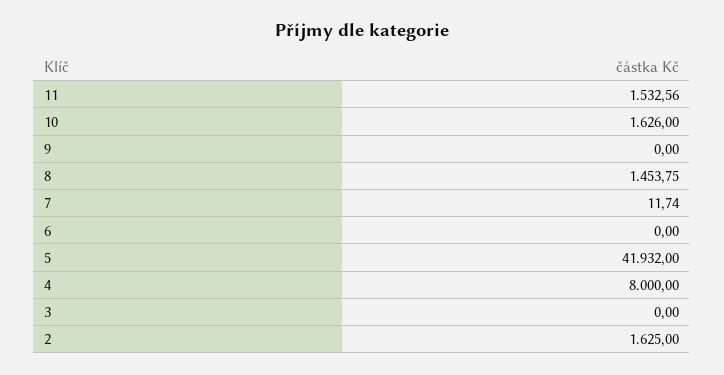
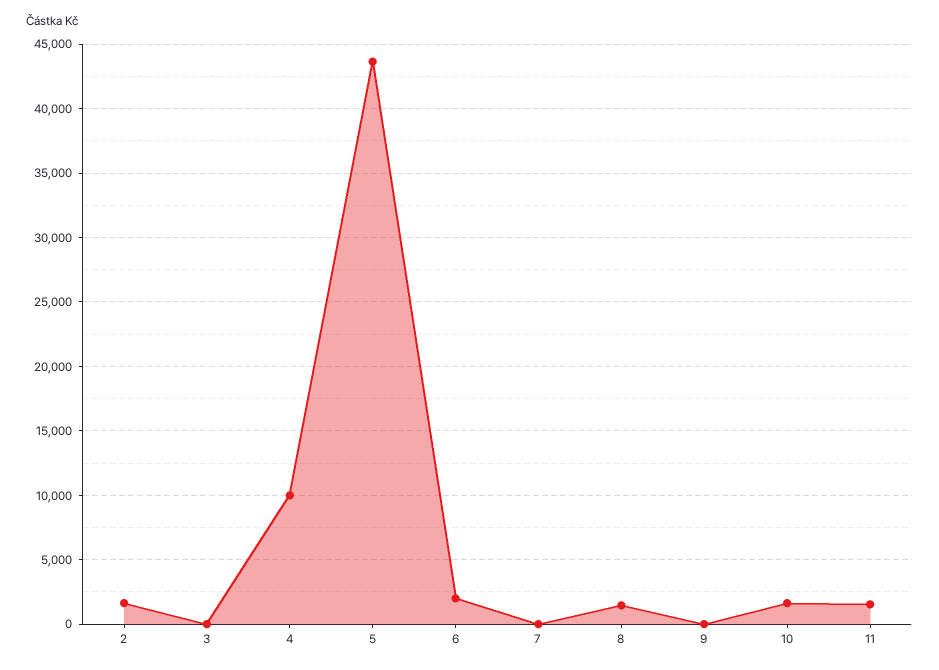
  {
    "11": 1532.56,
    "10": 1626,
    "9": 0,
    "8": 1453.75,
    "7": 11.74,
-   "6": 0,
+   "6": 2000,
-   "5": 41932,
+   "5": 43500,
-   "4": 8000,
+   "4": 10000,
    "3": 0,
    "2": 1625
  }

